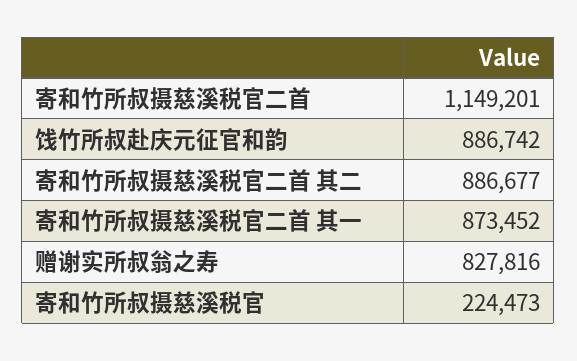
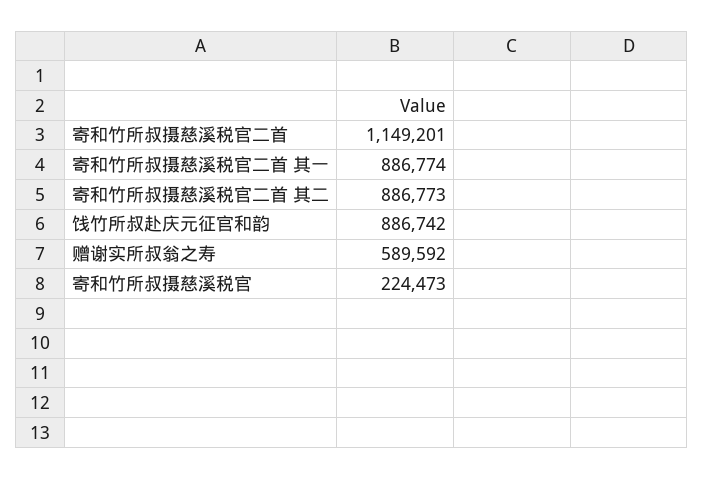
  {
    "寄和竹所叔摄慈溪税官二首": 1149201,
    "饯竹所叔赴庆元征官和韵": 886742,
-   "寄和竹所叔摄慈溪税官二首 其二": 886677,
+   "寄和竹所叔摄慈溪税官二首 其二": 886773,
-   "寄和竹所叔摄慈溪税官二首 其一": 873452,
+   "寄和竹所叔摄慈溪税官二首 其一": 886774,
-   "赠谢实所叔翁之寿": 827816,
+   "赠谢实所叔翁之寿": 589592,
    "寄和竹所叔摄慈溪税官": 224473
  }

